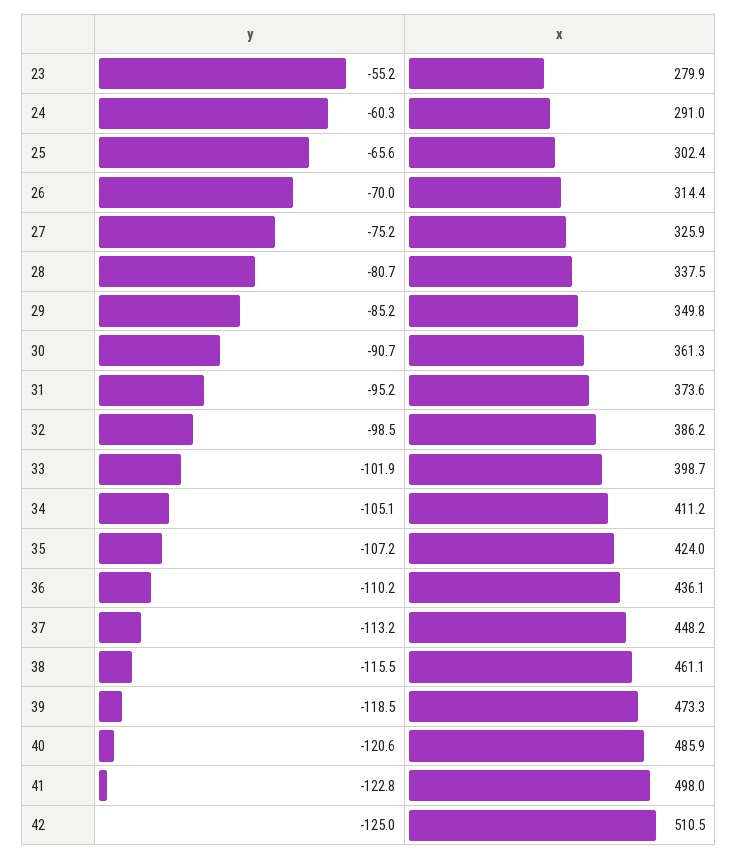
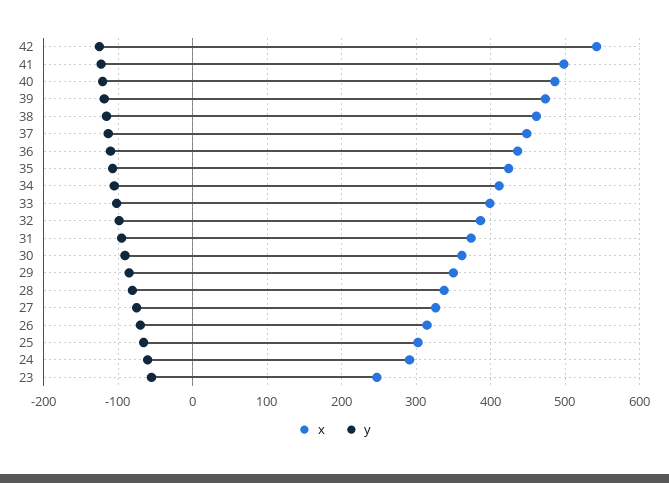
  {
    "y": {
      "23": -55.2,
      "24": -60.3,
      "25": -65.6,
      "26": -70,
      "27": -75.2,
      "28": -80.7,
      "29": -85.2,
      "30": -90.7,
      "31": -95.2,
      "32": -98.5,
      "33": -101.9,
      "34": -105.1,
      "35": -107.2,
      "36": -110.2,
      "37": -113.2,
      "38": -115.5,
      "39": -118.5,
      "40": -120.6,
      "41": -122.8,
      "42": -125
    },
    "x": {
-     "23": 279.9,
+     "23": 250,
      "24": 291,
      "25": 302.4,
      "26": 314.4,
      "27": 325.9,
      "28": 337.5,
      "29": 349.8,
      "30": 361.3,
      "31": 373.6,
      "32": 386.2,
      "33": 398.7,
      "34": 411.2,
      "35": 424,
      "36": 436.1,
      "37": 448.2,
      "38": 461.1,
      "39": 473.3,
      "40": 485.9,
      "41": 498,
-     "42": 510.5
+     "42": 540
    }
  }

